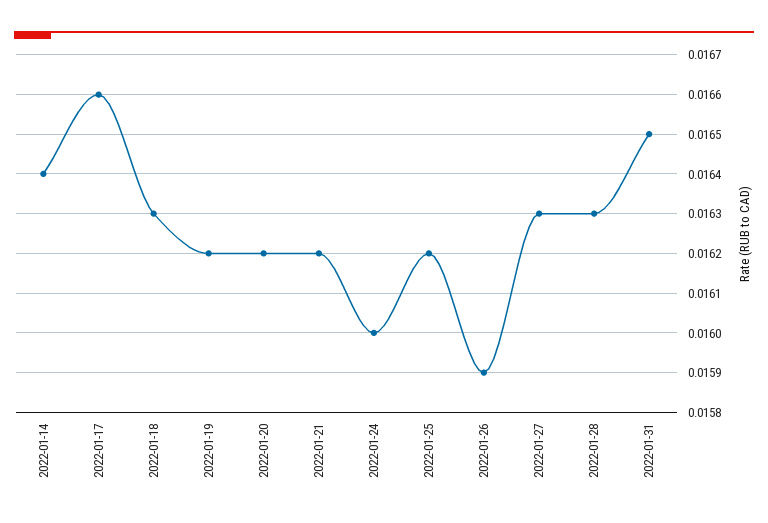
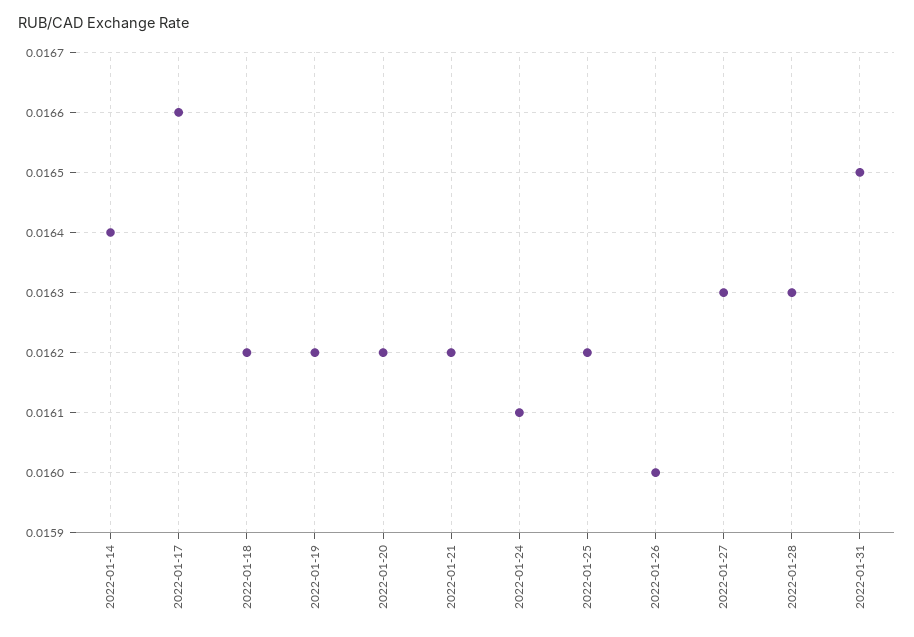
  {
    "2022-01-14": 0.0164,
    "2022-01-17": 0.0166,
-   "2022-01-18": 0.0163,
+   "2022-01-18": 0.0162,
    "2022-01-19": 0.0162,
    "2022-01-20": 0.0162,
    "2022-01-21": 0.0162,
-   "2022-01-24": 0.016,
+   "2022-01-24": 0.0161,
    "2022-01-25": 0.0162,
-   "2022-01-26": 0.0159,
+   "2022-01-26": 0.016,
    "2022-01-27": 0.0163,
    "2022-01-28": 0.0163,
    "2022-01-31": 0.0165
  }

